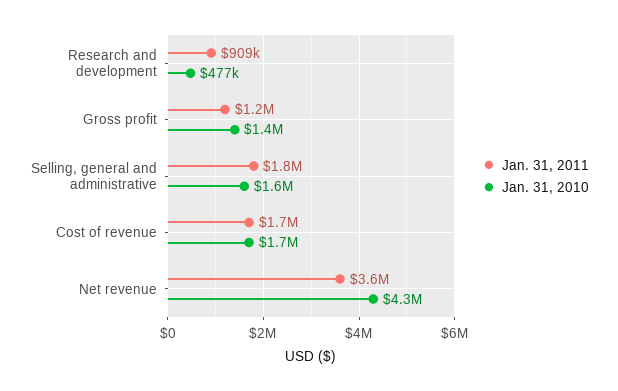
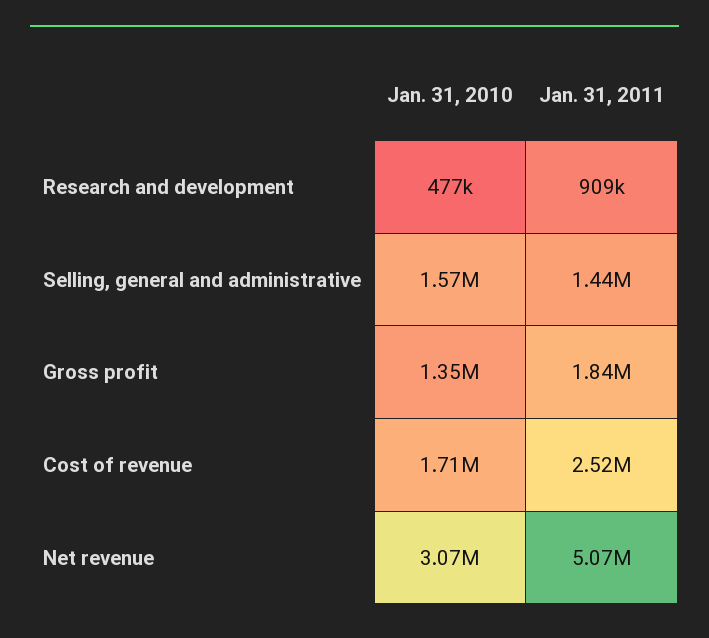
  {
    "Jan. 31, 2011": {
      "Research and development": 909000,
-     "Gross profit": 1200000,
+     "Gross profit": 1840000,
-     "Selling, general and administrative": 1800000,
+     "Selling, general and administrative": 1440000,
-     "Cost of revenue": 1700000,
+     "Cost of revenue": 2520000,
-     "Net revenue": 3600000
+     "Net revenue": 5070000
    },
    "Jan. 31, 2010": {
      "Research and development": 477000,
      "Gross profit": 1350000,
      "Selling, general and administrative": 1570000,
      "Cost of revenue": 1710000,
-     "Net revenue": 4300000
+     "Net revenue": 3070000
    }
  }

